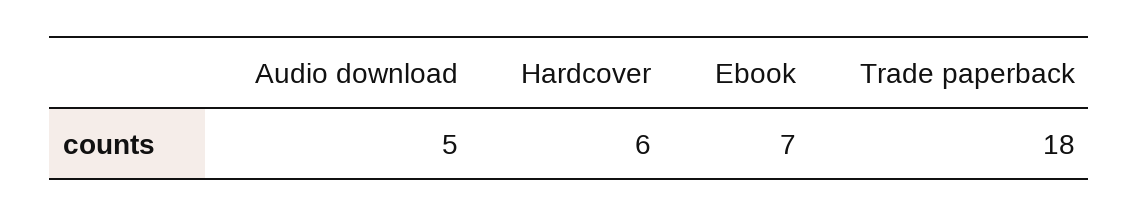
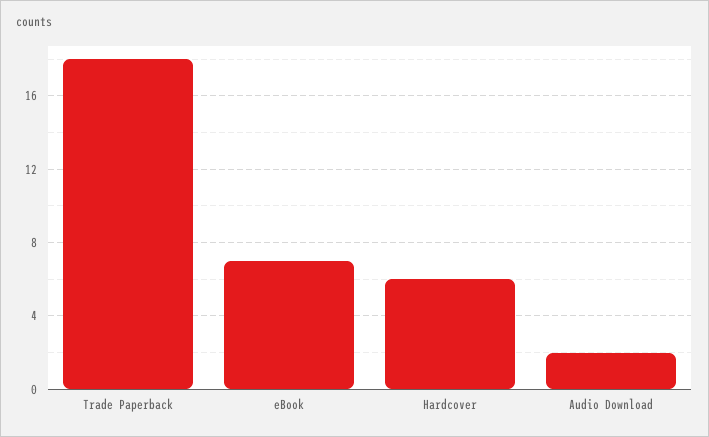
  {
-   "Audio download": 5,
+   "Audio download": 2,
    "Hardcover": 6,
    "Ebook": 7,
    "Trade paperback": 18
  }

